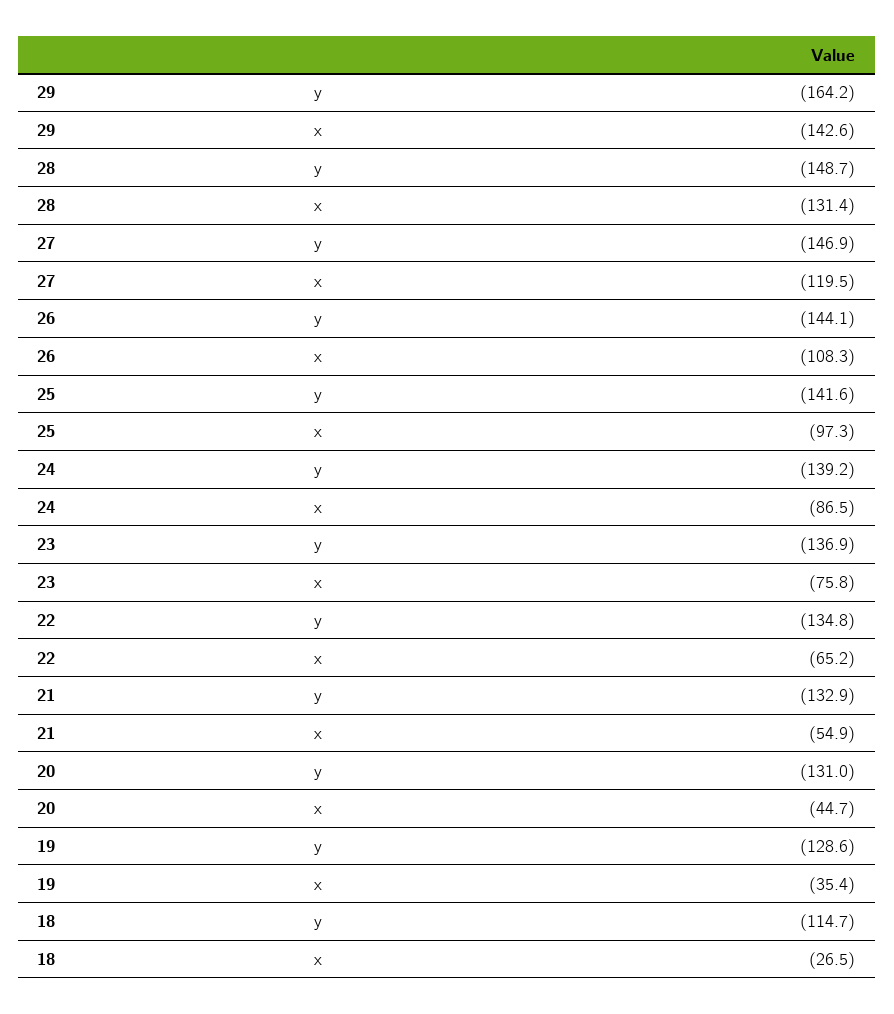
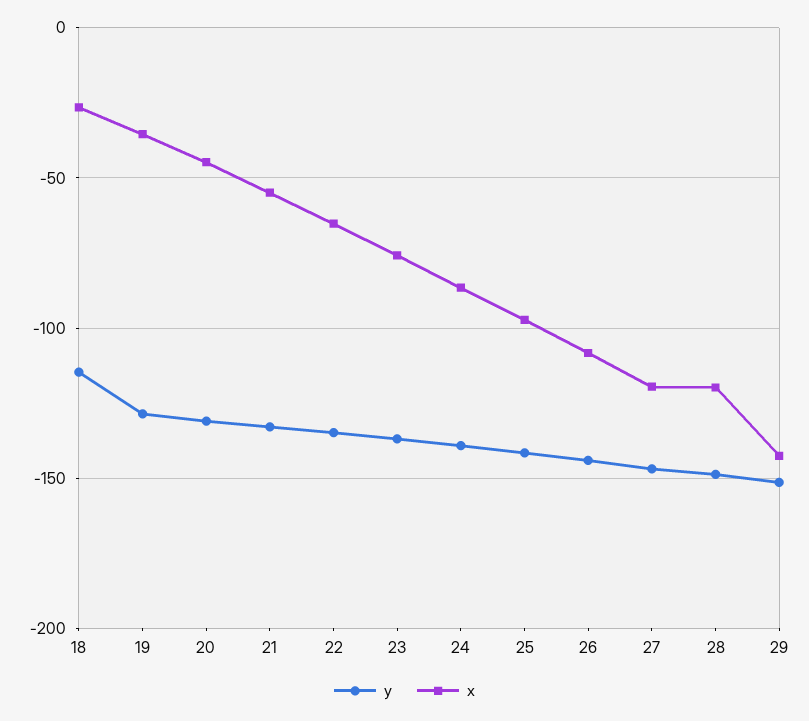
  {
    "y": {
-     "29": -164.2,
+     "29": -150,
      "28": -148.7,
      "27": -146.9,
      "26": -144.1,
      "25": -141.6,
      "24": -139.2,
      "23": -136.9,
      "22": -134.8,
      "21": -132.9,
      "20": -131,
      "19": -128.6,
      "18": -114.7
    },
    "x": {
      "29": -142.6,
-     "28": -131.4,
+     "28": -120,
      "27": -119.5,
      "26": -108.3,
      "25": -97.3,
      "24": -86.5,
      "23": -75.8,
      "22": -65.2,
      "21": -54.9,
      "20": -44.7,
      "19": -35.4,
      "18": -26.5
    }
  }

